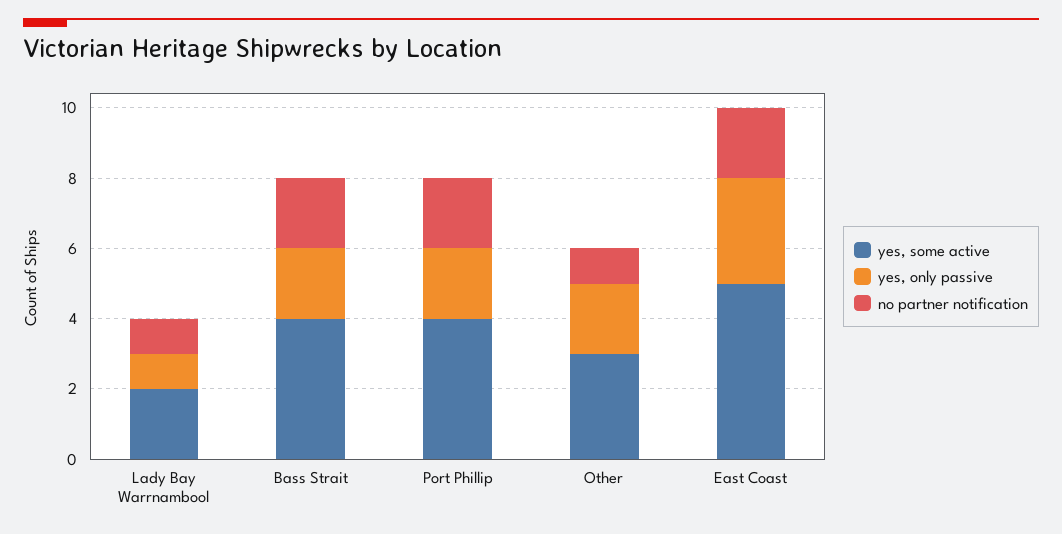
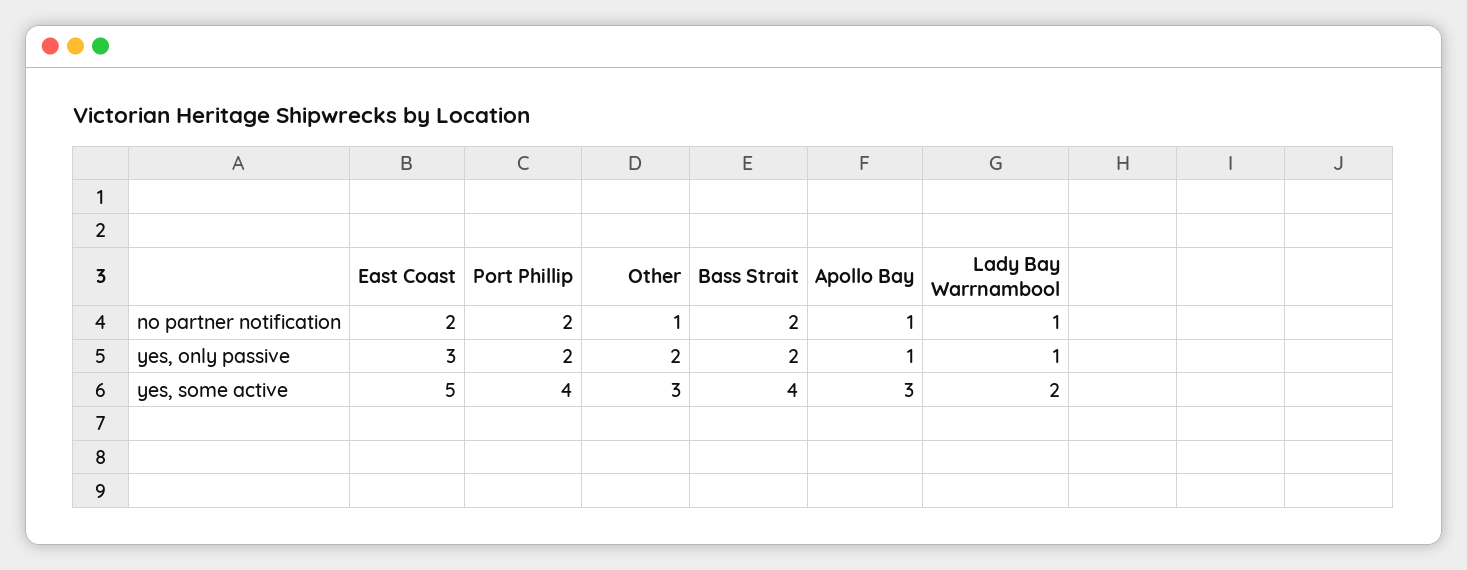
  {
    "yes, some active": {
      "Lady Bay Warrnambool": 2,
      "Bass Strait": 4,
      "Port Phillip": 4,
      "Other": 3,
-     "East Coast": 5
+     "East Coast": 5,
+     "Apollo Bay": 3
    },
    "yes, only passive": {
      "Lady Bay Warrnambool": 1,
      "Bass Strait": 2,
      "Port Phillip": 2,
      "Other": 2,
-     "East Coast": 3
+     "East Coast": 3,
+     "Apollo Bay": 1
    },
    "no partner notification": {
      "Lady Bay Warrnambool": 1,
      "Bass Strait": 2,
      "Port Phillip": 2,
      "Other": 1,
-     "East Coast": 2
+     "East Coast": 2,
+     "Apollo Bay": 1
    }
  }

